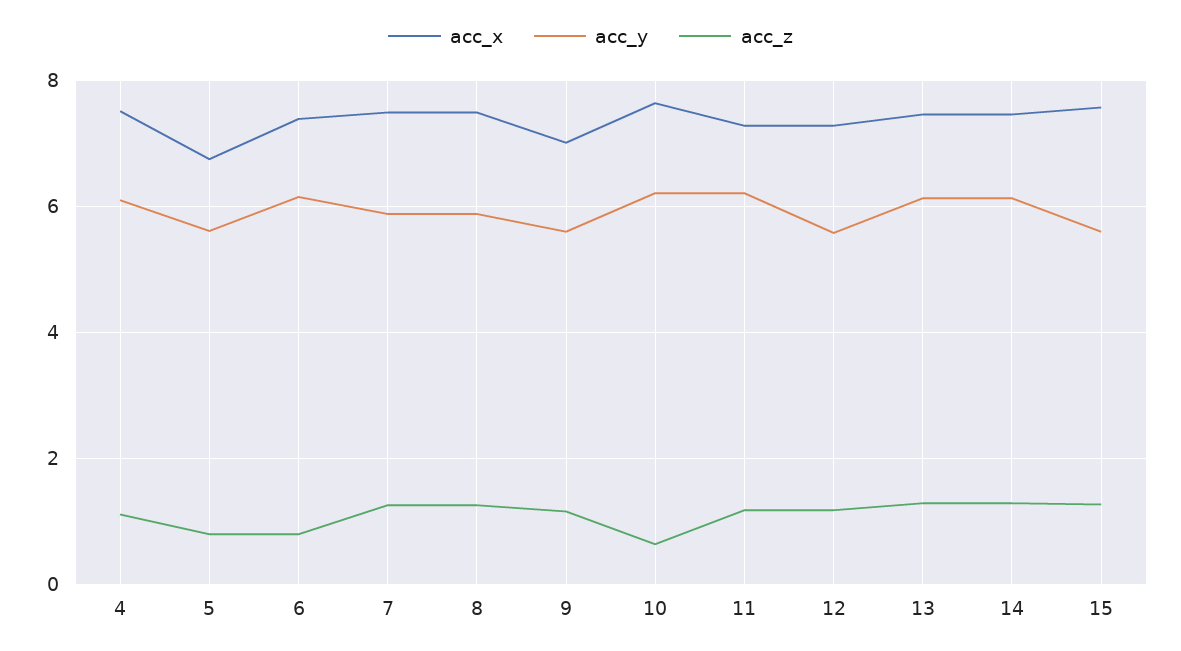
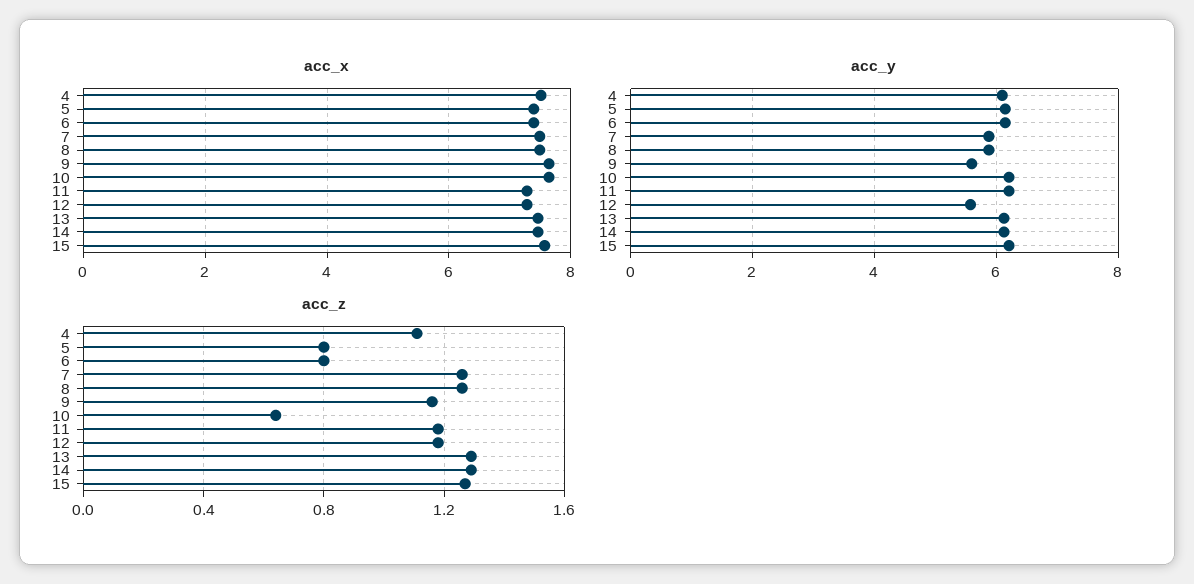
  {
    "acc_x": {
      "4": 7.6,
-     "5": 6.8,
+     "5": 7.4,
      "6": 7.4,
      "7": 7.4,
      "8": 7.4,
-     "9": 7,
+     "9": 7.6,
      "10": 7.6,
      "11": 7.2,
      "12": 7.2,
      "13": 7.4,
      "14": 7.4,
      "15": 7.6
    },
    "acc_y": {
      "4": 6.2,
-     "5": 5.6,
+     "5": 6.2,
      "6": 6.2,
      "7": 5.8,
      "8": 5.8,
      "9": 5.6,
      "10": 6.2,
      "11": 6.2,
      "12": 5.6,
      "13": 6.2,
      "14": 6.2,
-     "15": 5.6
+     "15": 6.2
    },
    "acc_z": {
      "4": 1.1,
      "5": 0.8,
      "6": 0.8,
      "7": 1.25,
      "8": 1.25,
      "9": 1.15,
      "10": 0.65,
      "11": 1.2,
      "12": 1.2,
      "13": 1.3,
      "14": 1.3,
      "15": 1.25
    }
  }

